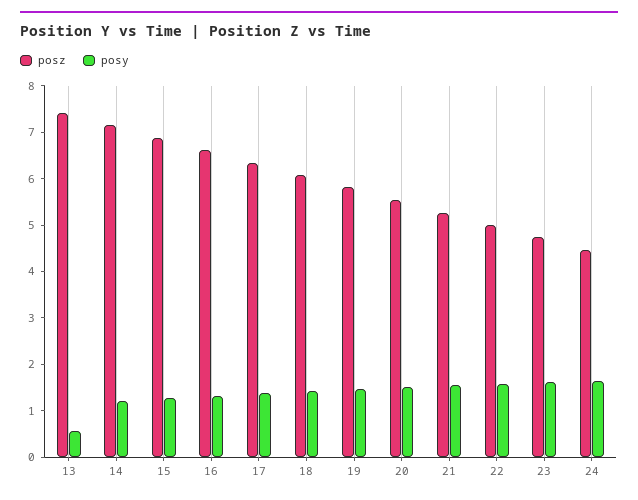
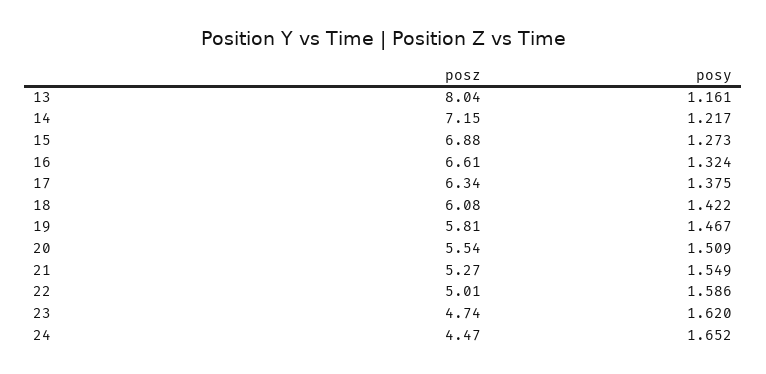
  {
    "posz": {
-     "13": 7.4,
+     "13": 8.04,
      "14": 7.15,
      "15": 6.88,
      "16": 6.61,
      "17": 6.34,
      "18": 6.08,
      "19": 5.81,
      "20": 5.54,
      "21": 5.27,
      "22": 5.01,
      "23": 4.74,
      "24": 4.47
    },
    "posy": {
-     "13": 0.6,
+     "13": 1.161,
      "14": 1.217,
      "15": 1.273,
      "16": 1.324,
      "17": 1.375,
      "18": 1.422,
      "19": 1.467,
      "20": 1.509,
      "21": 1.549,
      "22": 1.586,
      "23": 1.62,
      "24": 1.652
    }
  }

